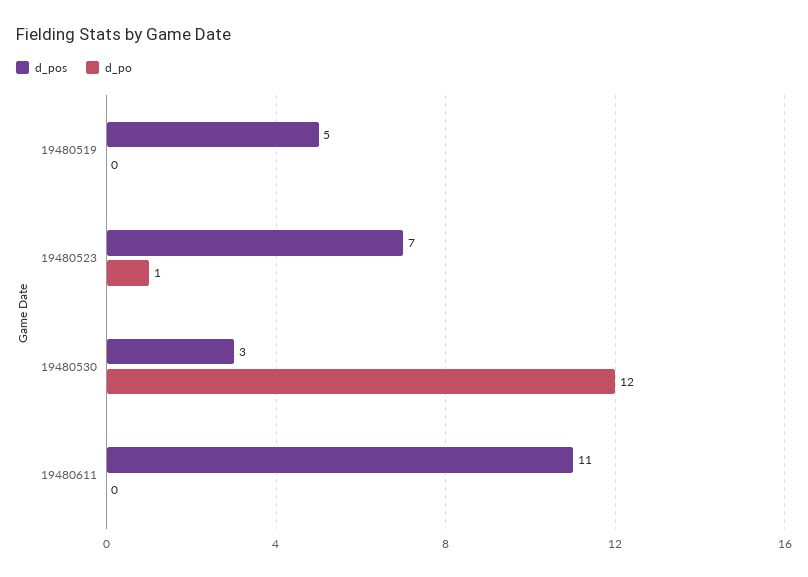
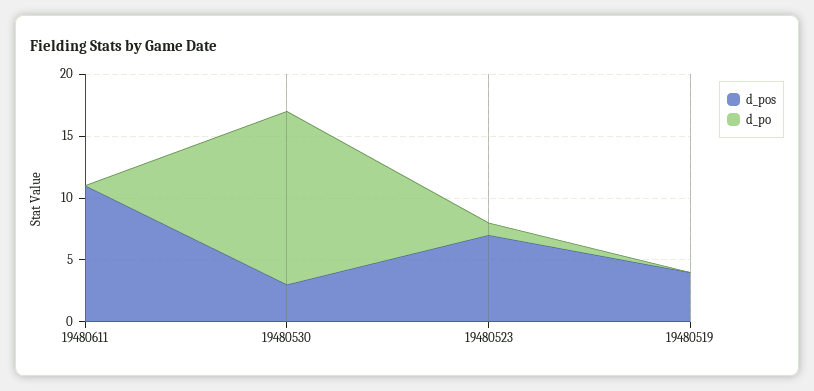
  {
    "d_pos": {
-     "19480519": 5,
+     "19480519": 4,
      "19480523": 7,
      "19480530": 3,
      "19480611": 11
    },
    "d_po": {
      "19480519": 0,
      "19480523": 1,
-     "19480530": 12,
+     "19480530": 14,
      "19480611": 0
    }
  }

